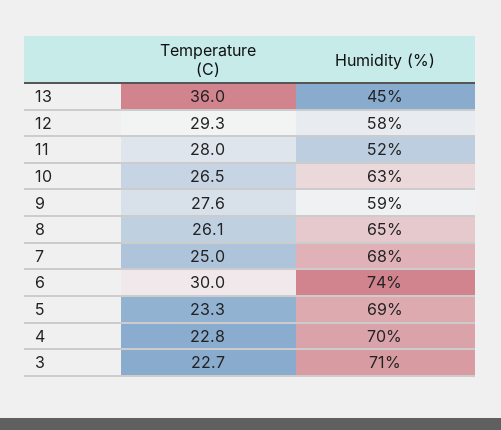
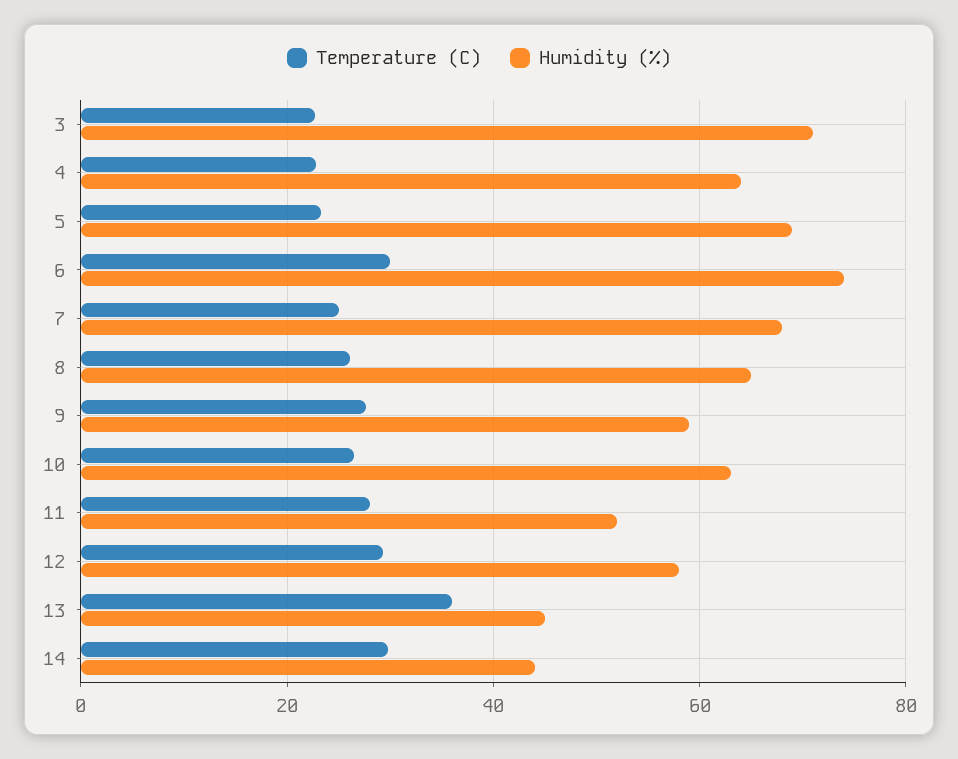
  {
    "Temperature (C)": {
      "13": 36,
      "12": 29.3,
      "11": 28,
      "10": 26.5,
      "9": 27.6,
      "8": 26.1,
      "7": 25,
      "6": 30,
      "5": 23.3,
      "4": 22.8,
-     "3": 22.7
+     "3": 22.7,
+     "14": 30
    },
    "Humidity (%)": {
      "13": 45,
      "12": 58,
      "11": 52,
      "10": 63,
      "9": 59,
      "8": 65,
      "7": 68,
      "6": 74,
      "5": 69,
-     "4": 70,
+     "4": 64,
-     "3": 71
+     "3": 71,
+     "14": 44
    }
  }

